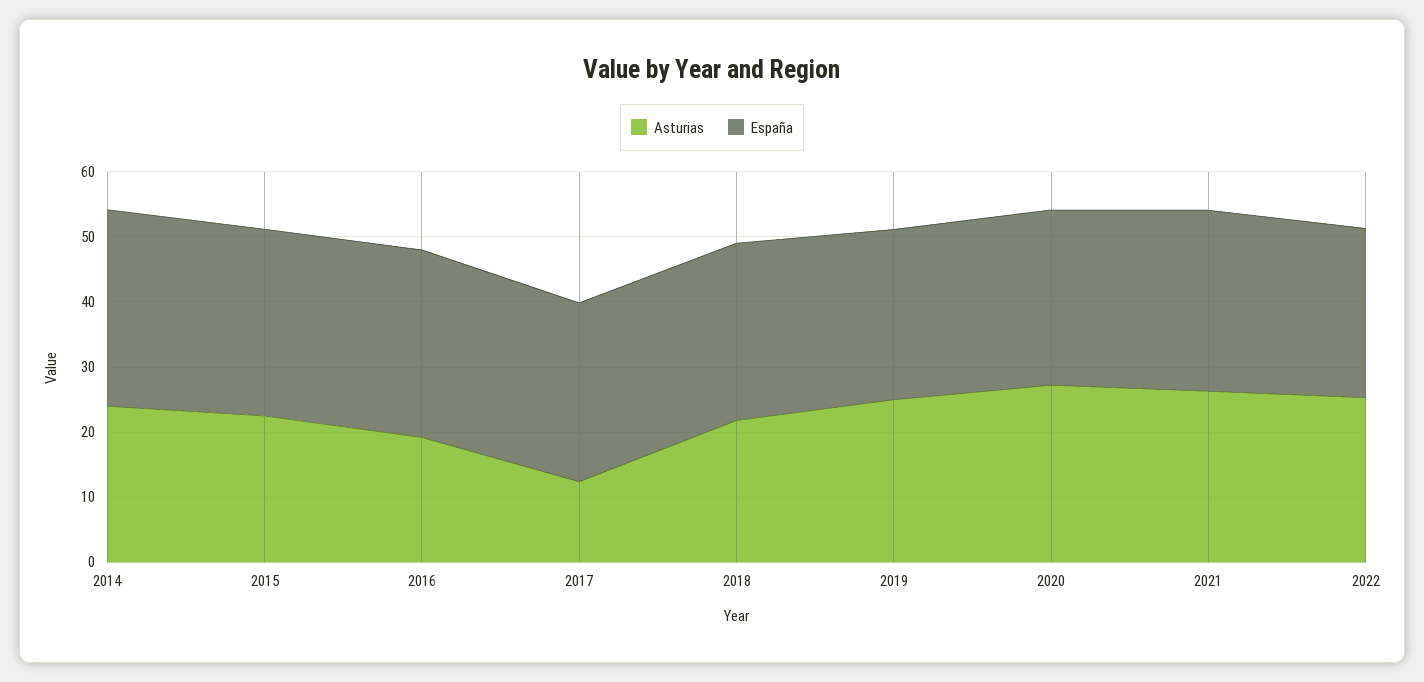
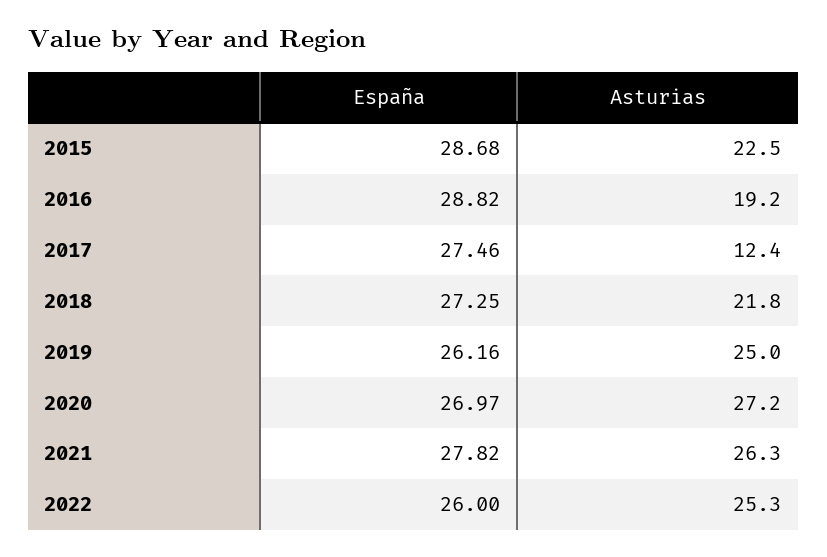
  {
    "Asturias": {
-     "2014": 24,
      "2015": 22.5,
      "2016": 19.2,
      "2017": 12.4,
      "2018": 21.8,
      "2019": 25,
      "2020": 27.2,
      "2021": 26.3,
      "2022": 25.3
    },
    "España": {
-     "2014": 30,
      "2015": 28.68,
      "2016": 28.82,
      "2017": 27.46,
      "2018": 27.25,
      "2019": 26.16,
      "2020": 26.97,
      "2021": 27.82,
      "2022": 26
    }
  }

